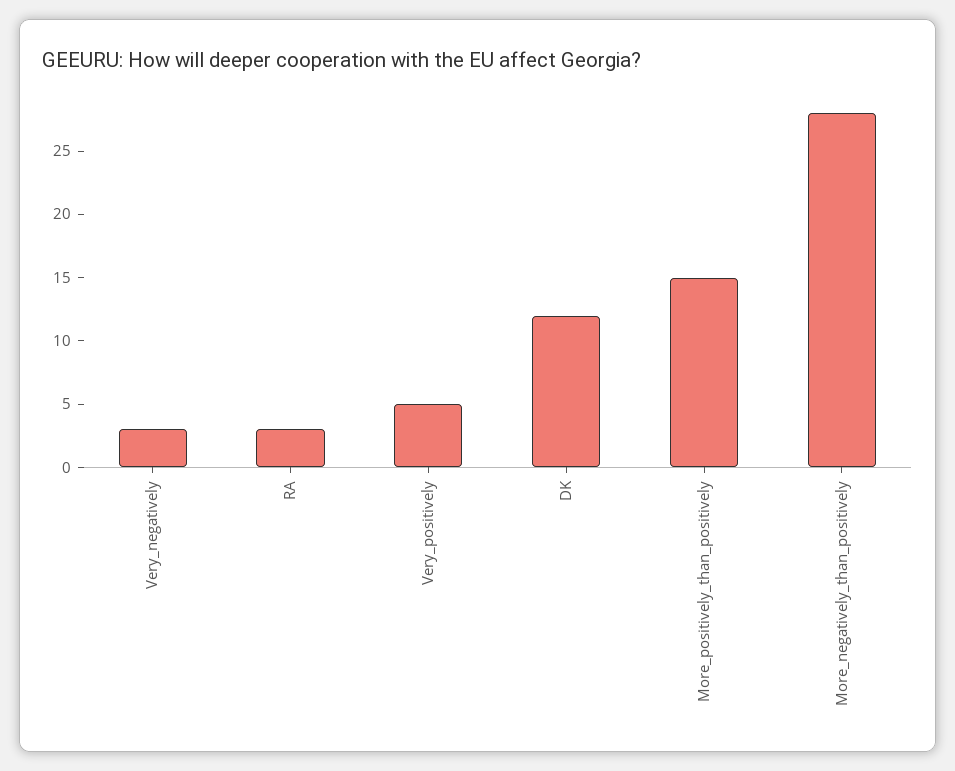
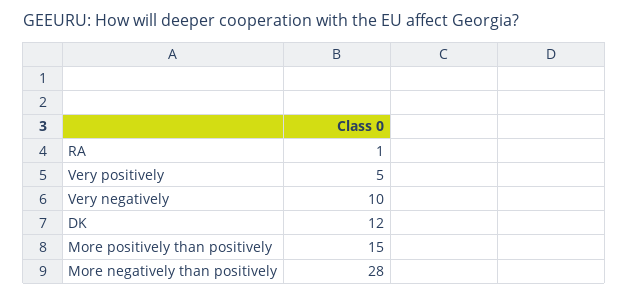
  {
-   "Very_negatively": 3,
+   "Very_negatively": 10,
-   "RA": 3,
+   "RA": 1,
    "Very_positively": 5,
    "DK": 12,
    "More_positively_than_positively": 15,
    "More_negatively_than_positively": 28
  }

